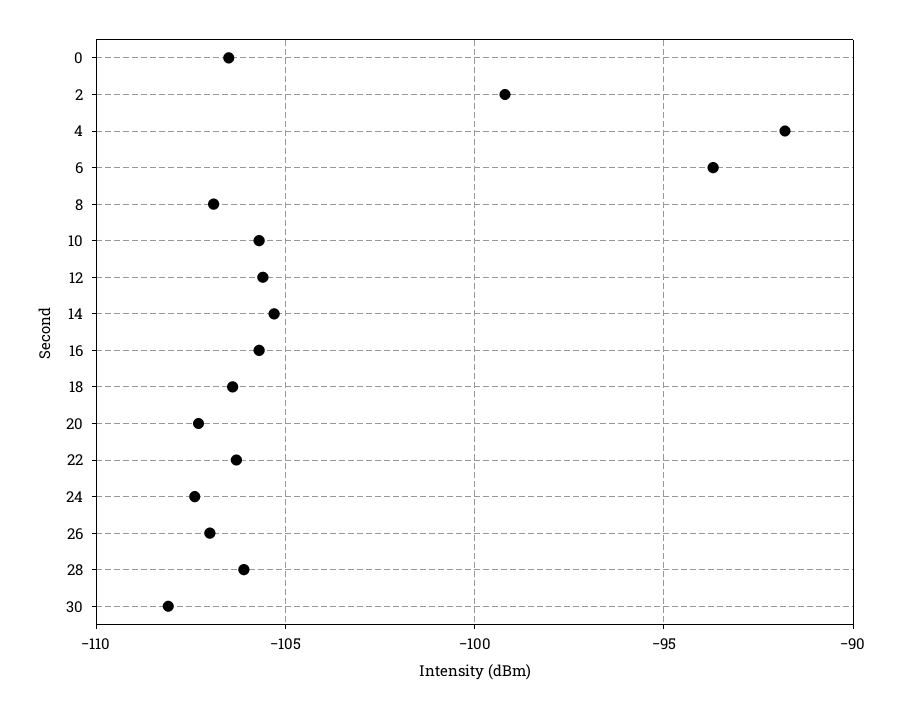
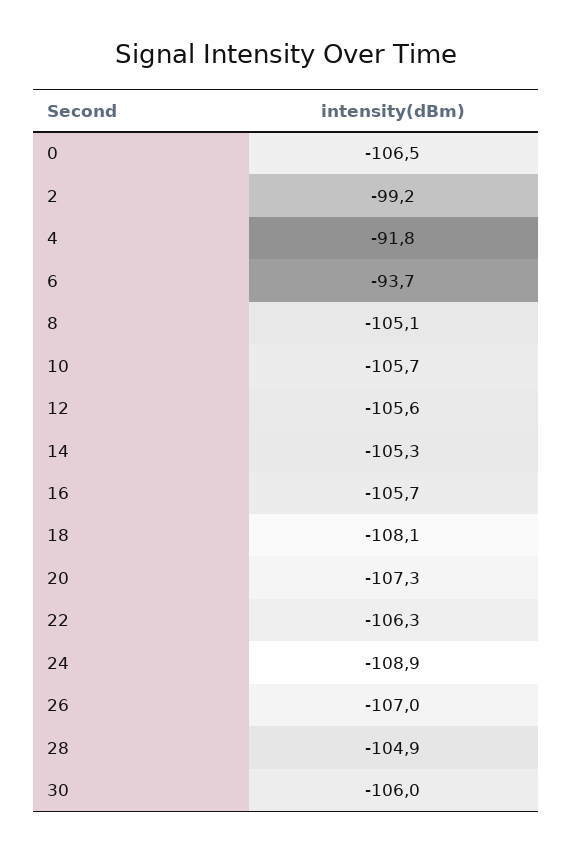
  {
    "0": -106.5,
    "2": -99.2,
    "4": -91.8,
    "6": -93.7,
-   "8": -107,
+   "8": -105.1,
    "10": -105.7,
    "12": -105.6,
    "14": -105.3,
    "16": -105.7,
-   "18": -106.5,
+   "18": -108.1,
    "20": -107.3,
    "22": -106.3,
-   "24": -107.5,
+   "24": -108.9,
    "26": -107,
-   "28": -106,
+   "28": -104.9,
-   "30": -108
+   "30": -106
  }

